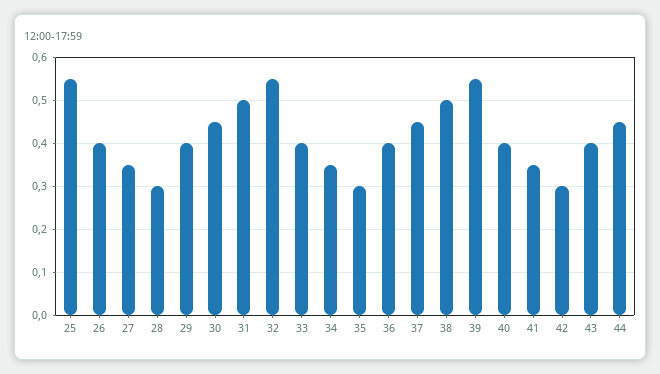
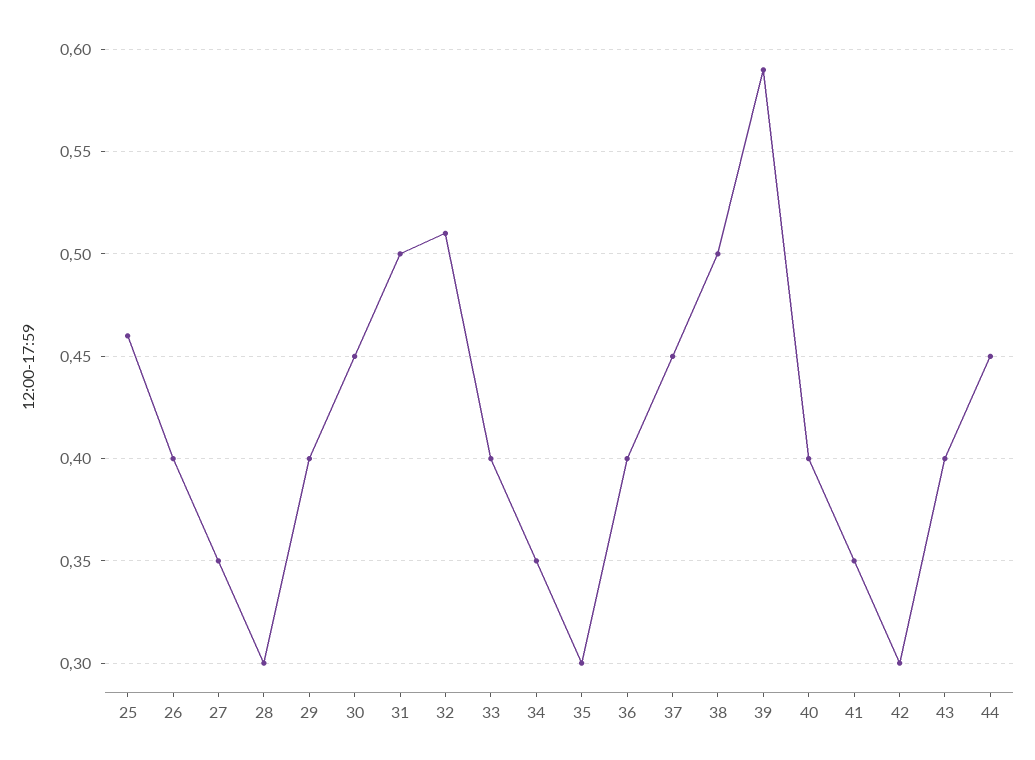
  {
-   "25": 0.55,
+   "25": 0.46,
    "26": 0.4,
    "27": 0.35,
    "28": 0.3,
    "29": 0.4,
    "30": 0.45,
    "31": 0.5,
-   "32": 0.55,
+   "32": 0.51,
    "33": 0.4,
    "34": 0.35,
    "35": 0.3,
    "36": 0.4,
    "37": 0.45,
    "38": 0.5,
-   "39": 0.55,
+   "39": 0.59,
    "40": 0.4,
    "41": 0.35,
    "42": 0.3,
    "43": 0.4,
    "44": 0.45
  }

